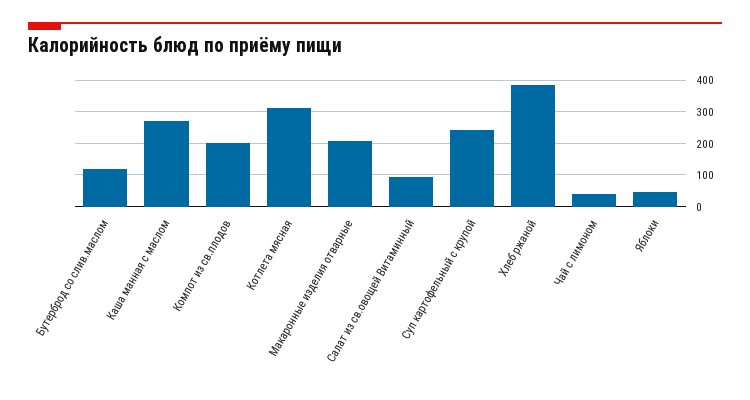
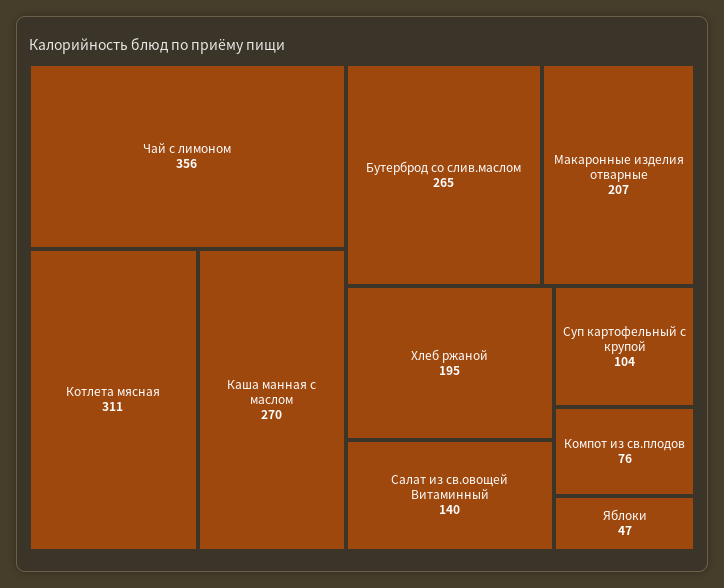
  {
-   "Бутерброд со слив.маслом": 120,
+   "Бутерброд со слив.маслом": 265,
    "Каша манная с маслом": 270,
-   "Компот из св.плодов": 200,
+   "Компот из св.плодов": 76,
    "Котлета мясная": 311,
    "Макаронные изделия отварные": 207,
-   "Салат из св.овощей Витаминный": 100,
+   "Салат из св.овощей Витаминный": 140,
-   "Суп картофельный с крупой": 240,
+   "Суп картофельный с крупой": 104,
-   "Хлеб ржаной": 380,
+   "Хлеб ржаной": 195,
-   "Чай с лимоном": 40,
+   "Чай с лимоном": 356,
    "Яблоки": 47
  }

